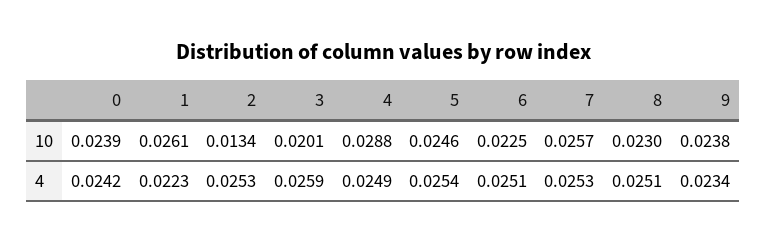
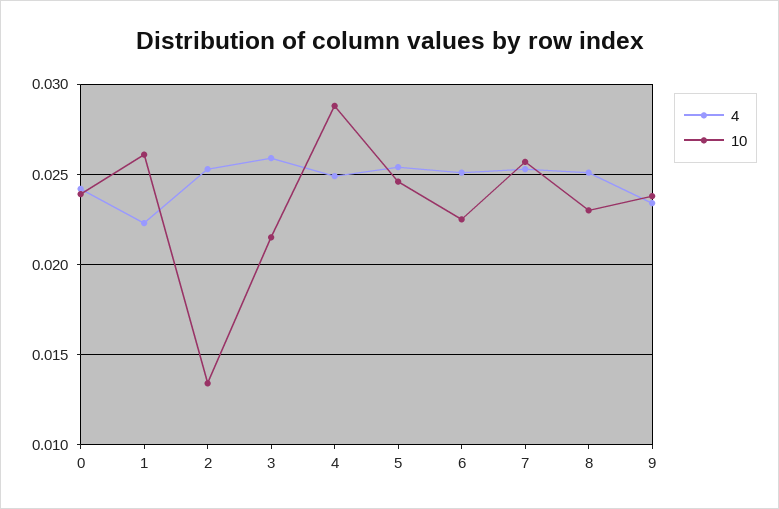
  {
    "10": {
      "0": 0.0239,
      "1": 0.0261,
      "2": 0.0134,
-     "3": 0.0201,
+     "3": 0.0215,
      "4": 0.0288,
      "5": 0.0246,
      "6": 0.0225,
      "7": 0.0257,
      "8": 0.023,
      "9": 0.0238
    },
    "4": {
      "0": 0.0242,
      "1": 0.0223,
      "2": 0.0253,
      "3": 0.0259,
      "4": 0.0249,
      "5": 0.0254,
      "6": 0.0251,
      "7": 0.0253,
      "8": 0.0251,
      "9": 0.0234
    }
  }

